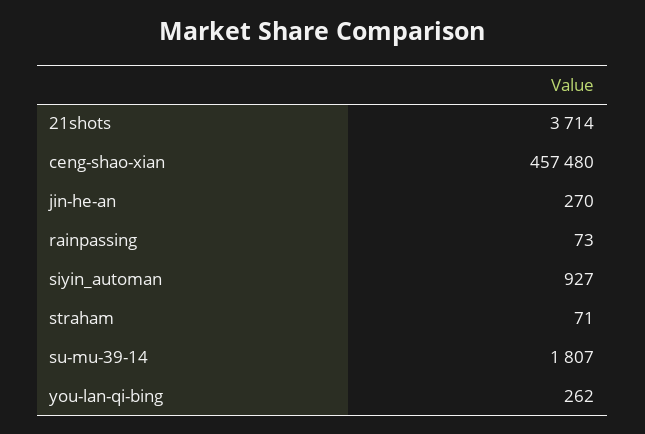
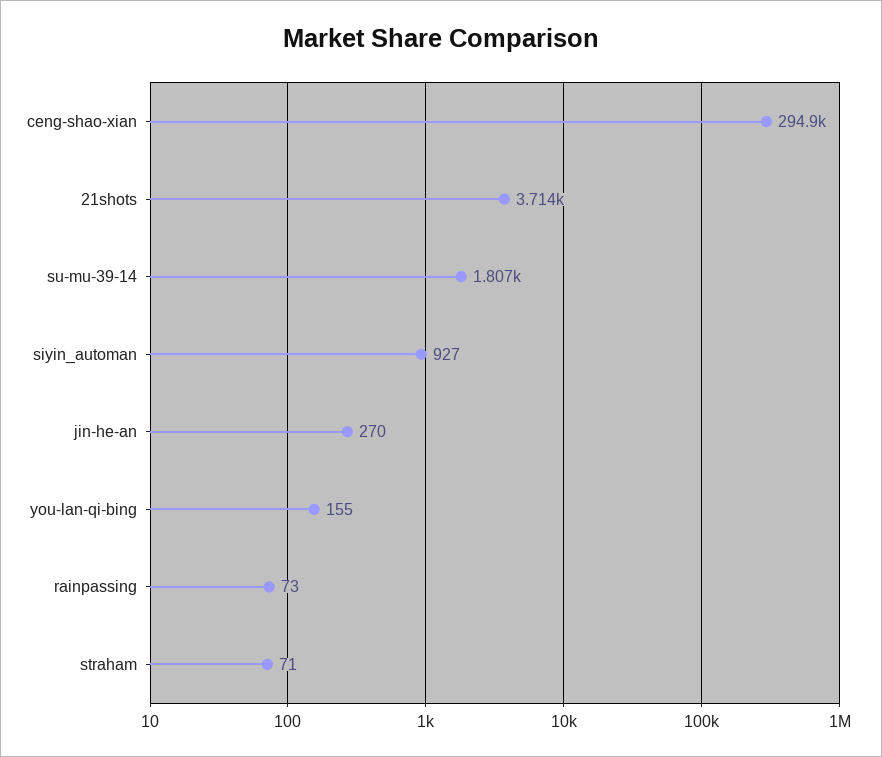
  {
    "21shots": 3714,
-   "ceng-shao-xian": 457480,
+   "ceng-shao-xian": 294900,
    "jin-he-an": 270,
    "rainpassing": 73,
    "siyin_automan": 927,
    "straham": 71,
    "su-mu-39-14": 1807,
-   "you-lan-qi-bing": 262
+   "you-lan-qi-bing": 155
  }

